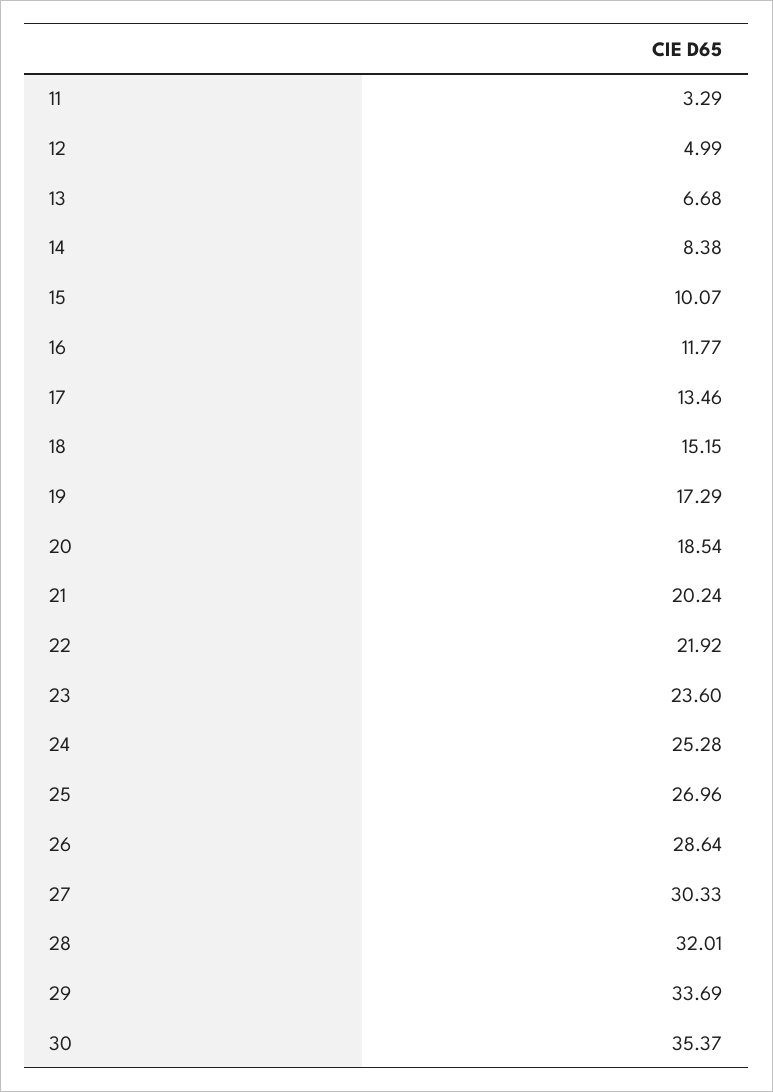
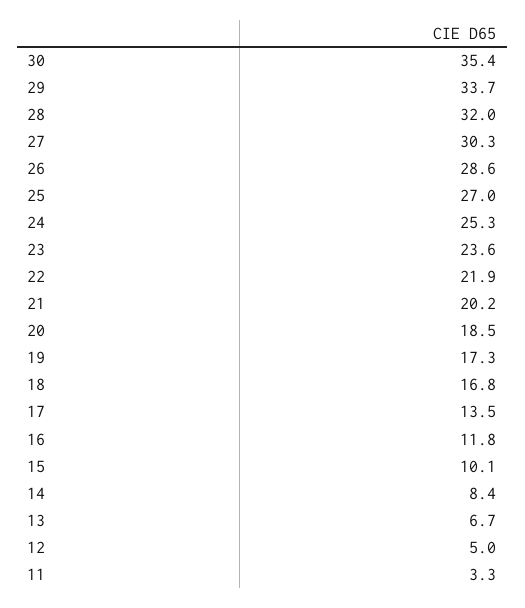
  {
    "11": 3.29,
    "12": 4.99,
    "13": 6.68,
    "14": 8.38,
    "15": 10.07,
    "16": 11.77,
    "17": 13.46,
-   "18": 15.15,
+   "18": 16.8,
    "19": 17.29,
    "20": 18.54,
    "21": 20.24,
    "22": 21.92,
    "23": 23.6,
    "24": 25.28,
    "25": 26.96,
    "26": 28.64,
    "27": 30.33,
    "28": 32.01,
    "29": 33.69,
    "30": 35.37
  }

